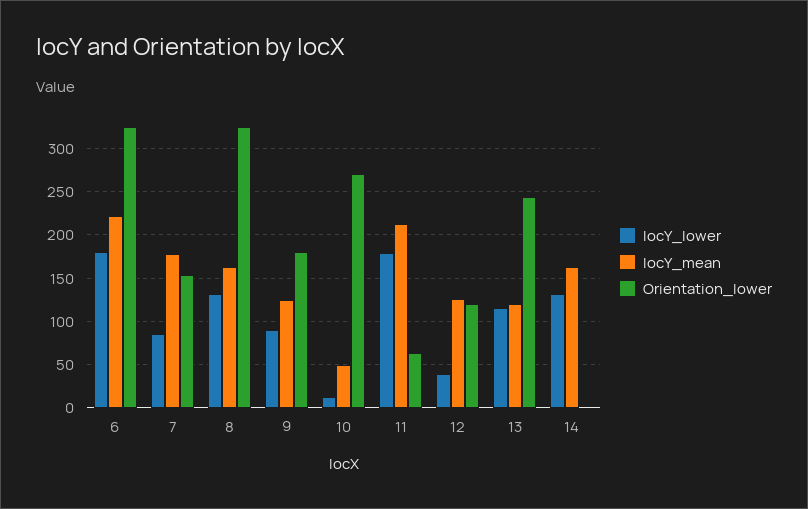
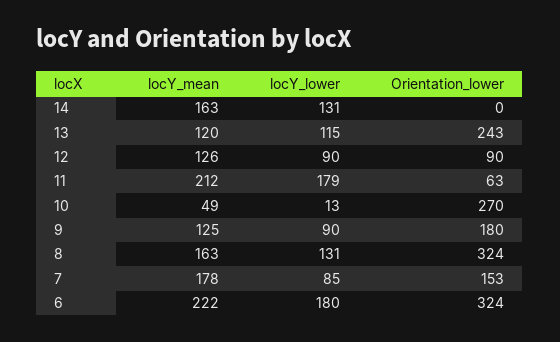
  {
    "locY_lower": {
      "6": 180,
      "7": 85,
      "8": 131,
      "9": 90,
      "10": 13,
      "11": 179,
-     "12": 40,
+     "12": 90,
      "13": 115,
      "14": 131
    },
    "locY_mean": {
      "6": 222,
      "7": 178,
      "8": 163,
      "9": 125,
      "10": 49,
      "11": 212,
      "12": 126,
      "13": 120,
      "14": 163
    },
    "Orientation_lower": {
      "6": 324,
      "7": 153,
      "8": 324,
      "9": 180,
      "10": 270,
      "11": 63,
-     "12": 120,
+     "12": 90,
      "13": 243,
      "14": 0
    }
  }

